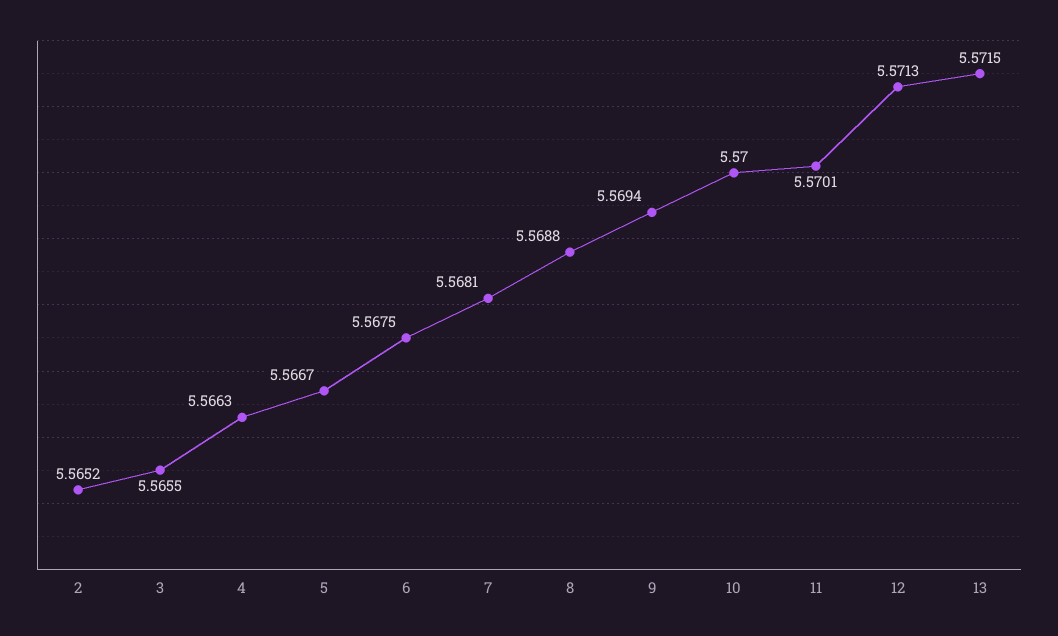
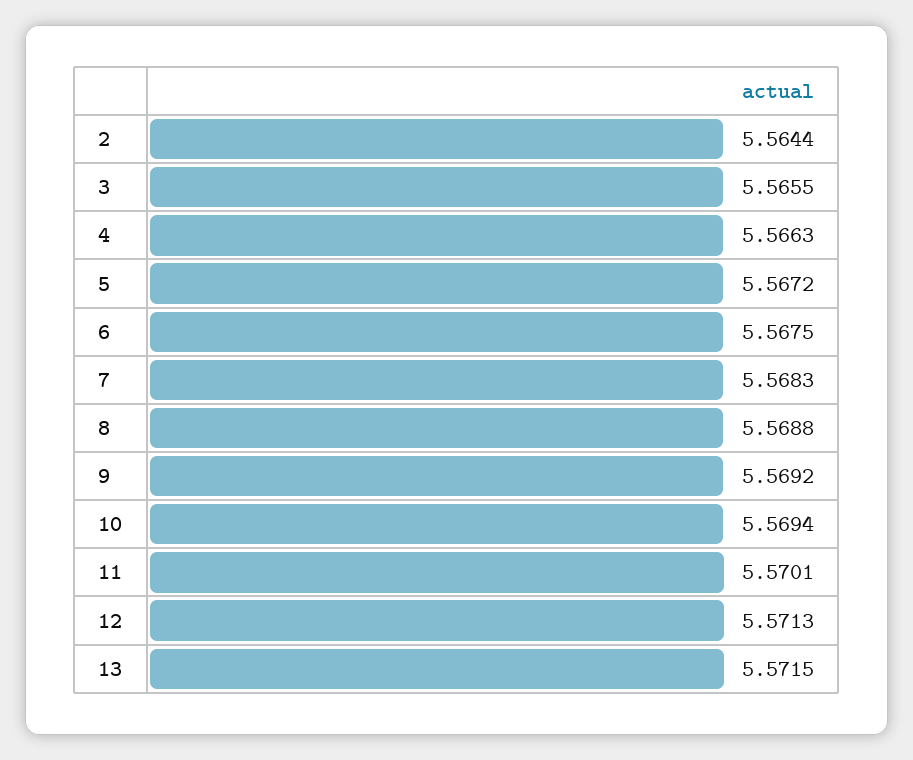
  {
-   "2": 5.5652,
+   "2": 5.5644,
    "3": 5.5655,
    "4": 5.5663,
-   "5": 5.5667,
+   "5": 5.5672,
    "6": 5.5675,
-   "7": 5.5681,
+   "7": 5.5683,
    "8": 5.5688,
-   "9": 5.5694,
+   "9": 5.5692,
-   "10": 5.57,
+   "10": 5.5694,
    "11": 5.5701,
    "12": 5.5713,
    "13": 5.5715
  }

